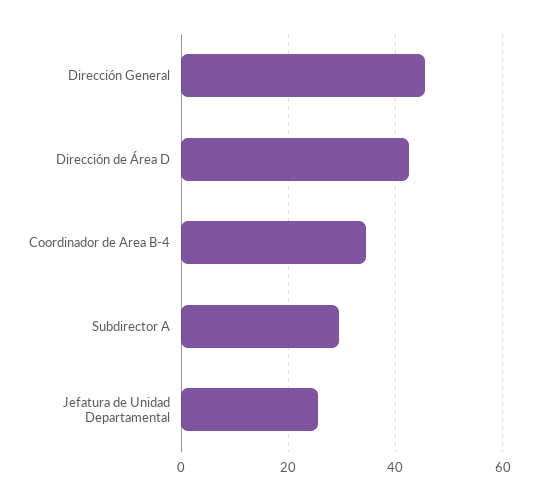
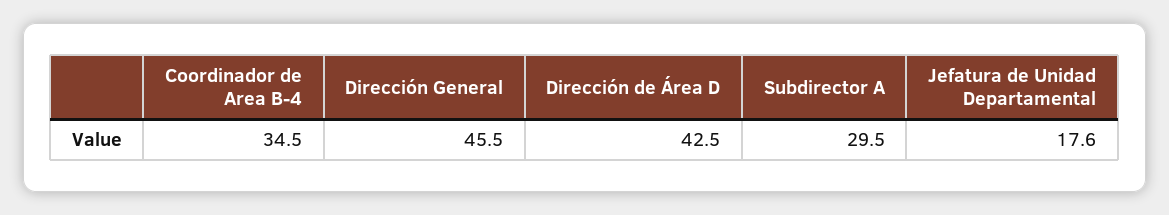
  {
    "Dirección General": 45.5,
    "Dirección de Área D": 42.5,
    "Coordinador de Area B-4": 34.5,
    "Subdirector A": 29.5,
-   "Jefatura de Unidad Departamental": 26
+   "Jefatura de Unidad Departamental": 17.6
  }

